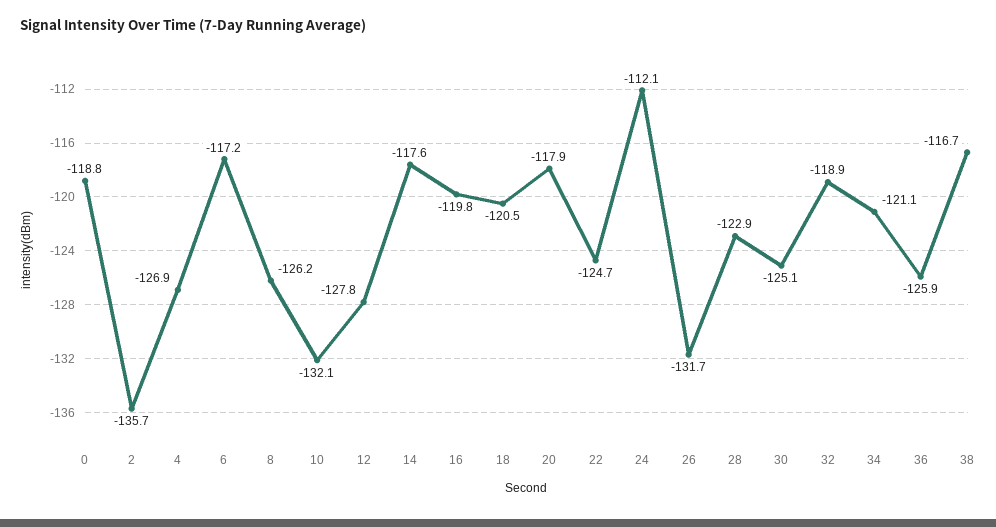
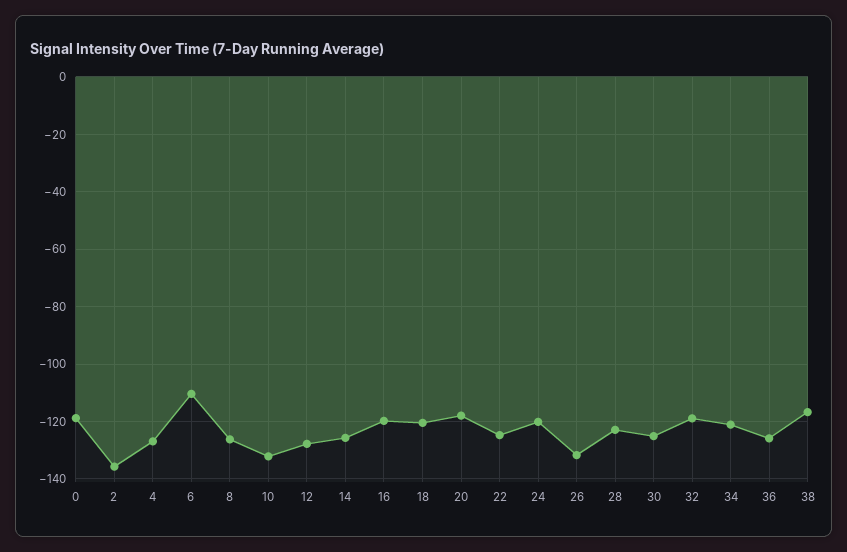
  {
    "0": -118.8,
    "2": -135.7,
    "4": -126.9,
-   "6": -117.2,
+   "6": -110,
    "8": -126.2,
    "10": -132.1,
    "12": -127.8,
-   "14": -117.6,
+   "14": -125,
    "16": -119.8,
    "18": -120.5,
    "20": -117.9,
    "22": -124.7,
-   "24": -112.1,
+   "24": -120,
    "26": -131.7,
    "28": -122.9,
    "30": -125.1,
    "32": -118.9,
    "34": -121.1,
    "36": -125.9,
    "38": -116.7
  }

